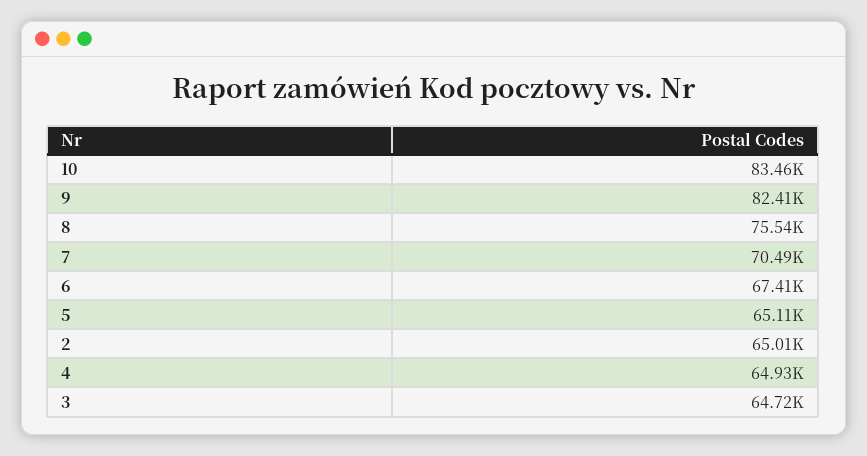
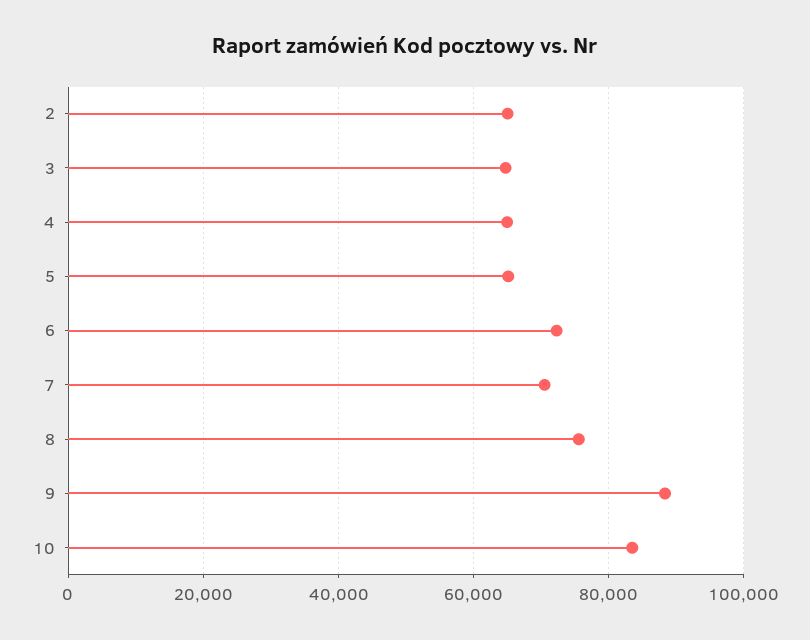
  {
    "10": 83460,
-   "9": 82410,
+   "9": 88000,
    "8": 75540,
    "7": 70490,
-   "6": 67410,
+   "6": 72000,
    "5": 65110,
    "2": 65010,
    "4": 64930,
    "3": 64720
  }

